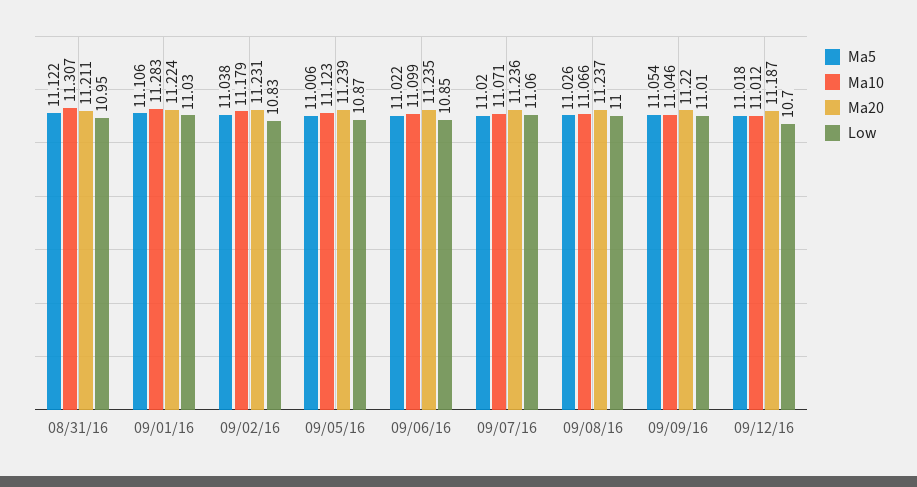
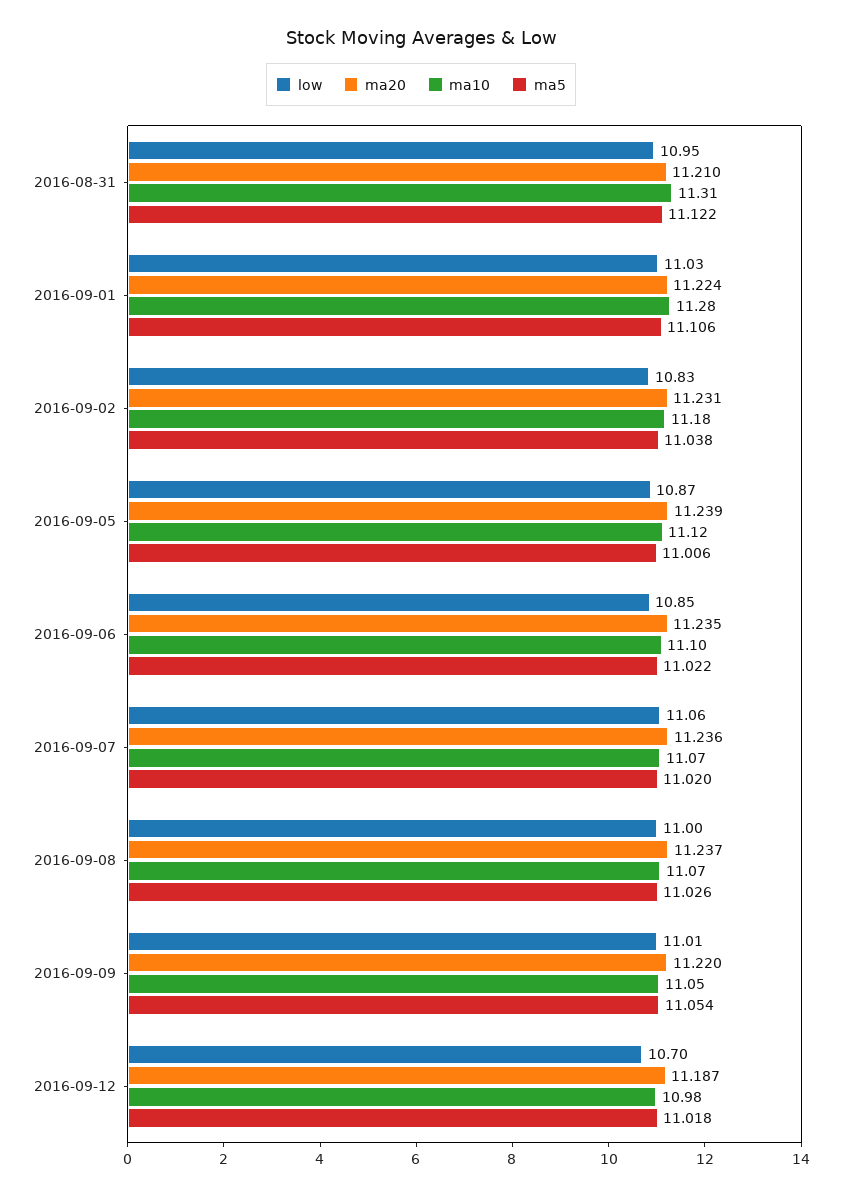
  {
    "Ma5": {
      "08/31/16": 11.122,
      "09/01/16": 11.106,
      "09/02/16": 11.038,
      "09/05/16": 11.006,
      "09/06/16": 11.022,
      "09/07/16": 11.02,
      "09/08/16": 11.026,
      "09/09/16": 11.054,
      "09/12/16": 11.018
    },
    "Ma10": {
      "08/31/16": 11.307,
      "09/01/16": 11.283,
      "09/02/16": 11.179,
      "09/05/16": 11.123,
      "09/06/16": 11.099,
      "09/07/16": 11.071,
      "09/08/16": 11.066,
      "09/09/16": 11.046,
-     "09/12/16": 11.012
+     "09/12/16": 10.98
    },
    "Ma20": {
-     "08/31/16": 11.211,
+     "08/31/16": 11.21,
      "09/01/16": 11.224,
      "09/02/16": 11.231,
      "09/05/16": 11.239,
      "09/06/16": 11.235,
      "09/07/16": 11.236,
      "09/08/16": 11.237,
      "09/09/16": 11.22,
      "09/12/16": 11.187
    },
    "Low": {
      "08/31/16": 10.95,
      "09/01/16": 11.03,
      "09/02/16": 10.83,
      "09/05/16": 10.87,
      "09/06/16": 10.85,
      "09/07/16": 11.06,
      "09/08/16": 11,
      "09/09/16": 11.01,
      "09/12/16": 10.7
    }
  }

